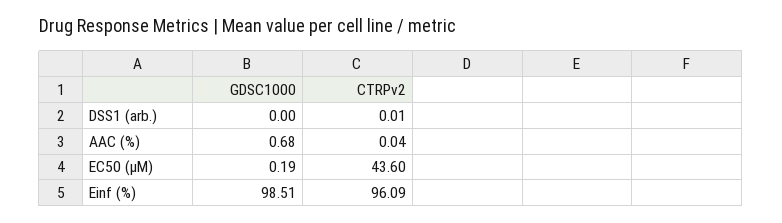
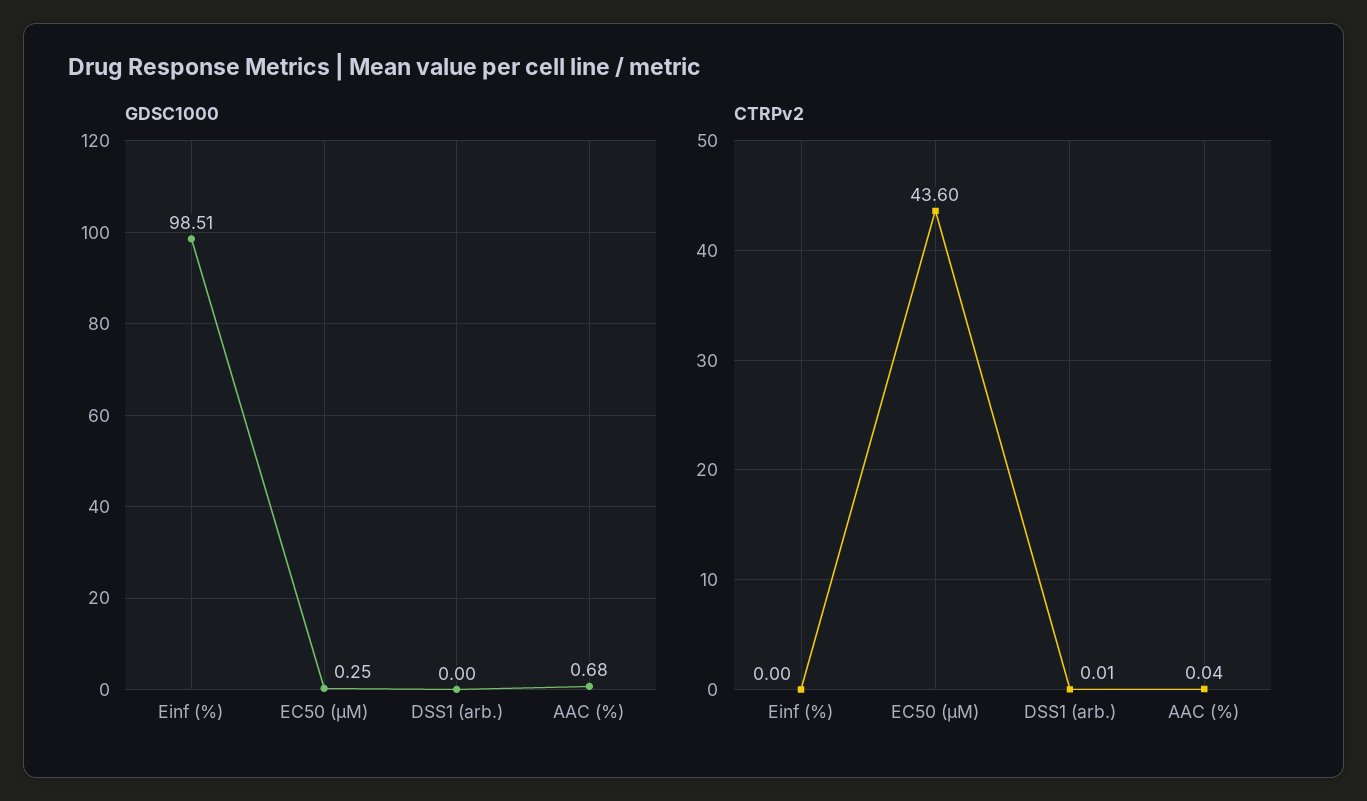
  {
    "GDSC1000": {
      "DSS1 (arb.)": 0,
      "AAC (%)": 0.68,
-     "EC50 (µM)": 0.19,
+     "EC50 (µM)": 0.25,
      "Einf (%)": 98.51
    },
    "CTRPv2": {
      "DSS1 (arb.)": 0.01,
      "AAC (%)": 0.04,
      "EC50 (µM)": 43.6,
-     "Einf (%)": 96.09
+     "Einf (%)": 0
    }
  }

